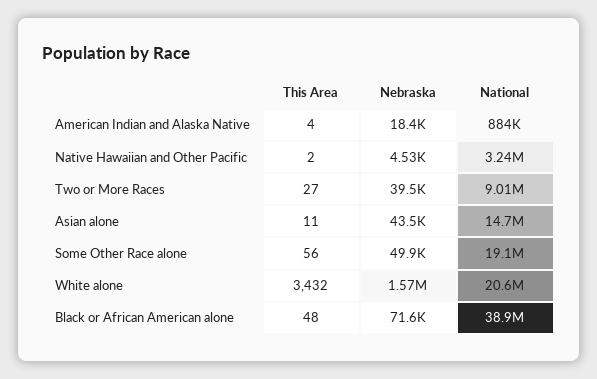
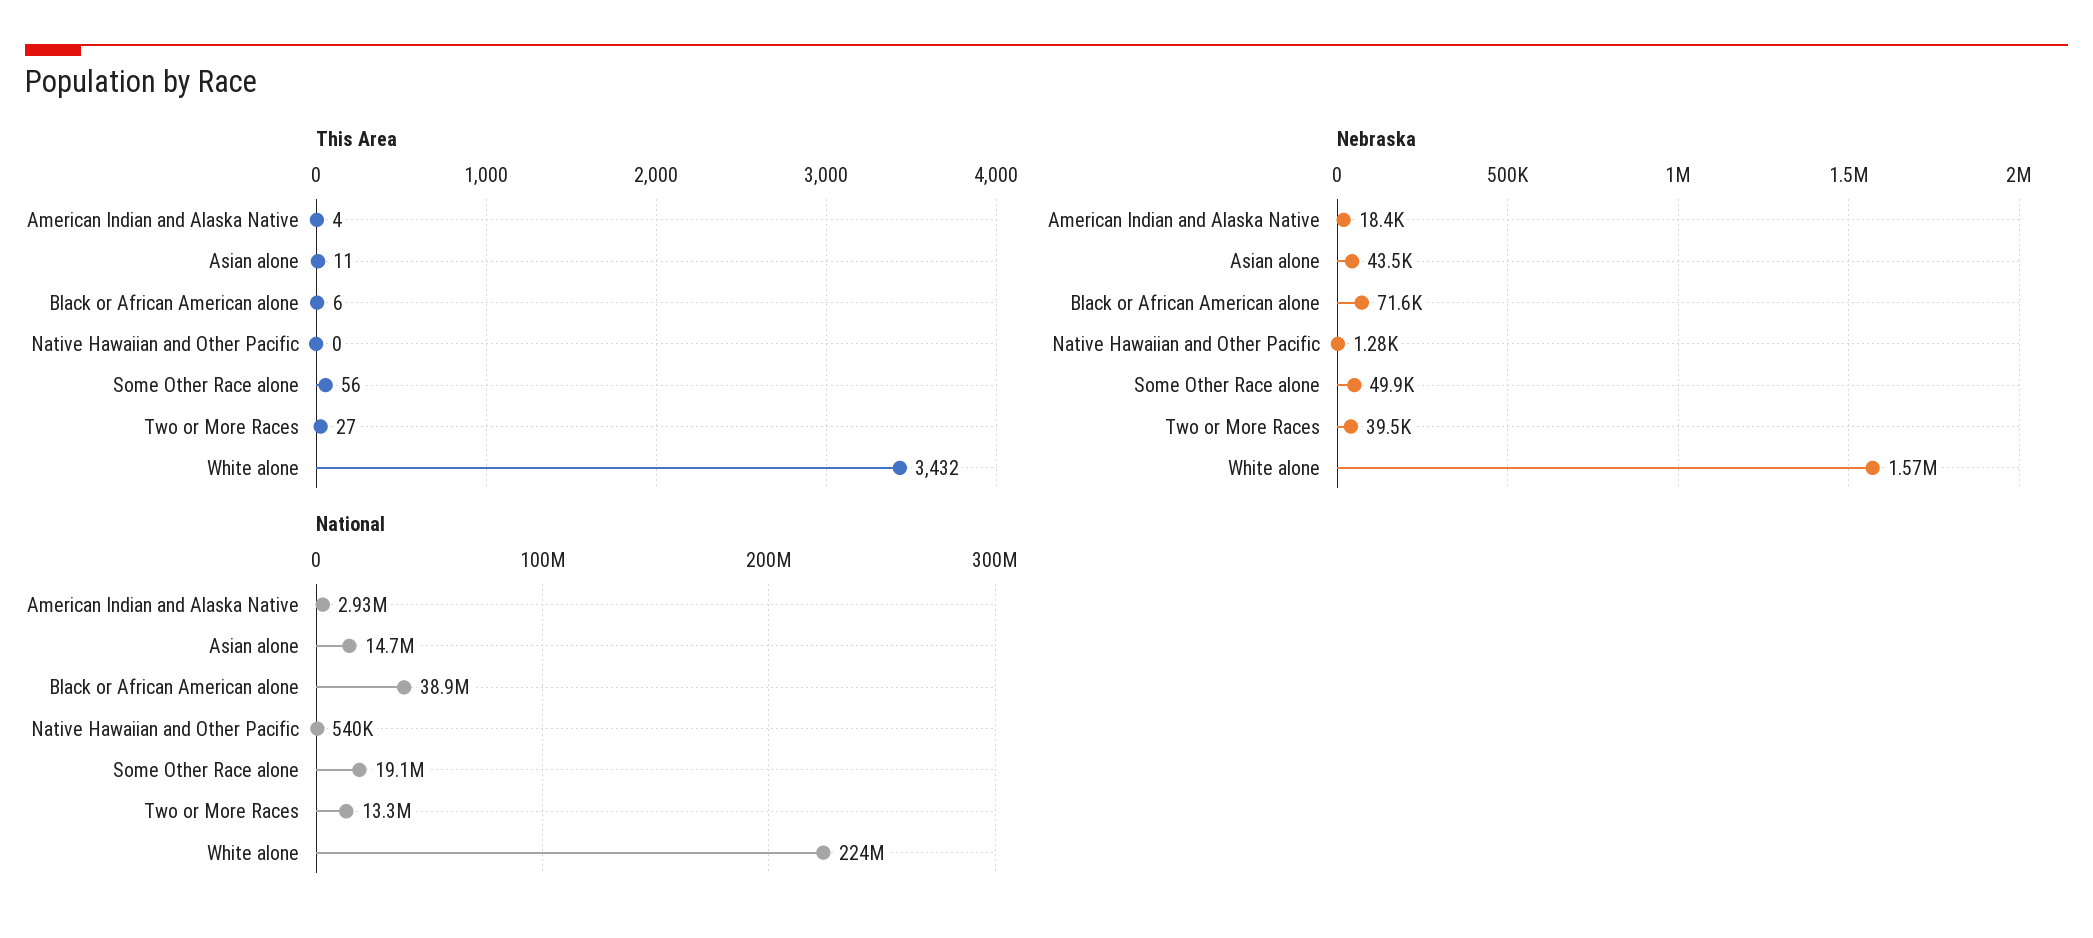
  {
    "This Area": {
      "American Indian and Alaska Native": 4,
-     "Native Hawaiian and Other Pacific": 2,
+     "Native Hawaiian and Other Pacific": 0,
      "Two or More Races": 27,
      "Asian alone": 11,
      "Some Other Race alone": 56,
      "White alone": 3432,
-     "Black or African American alone": 48
+     "Black or African American alone": 6
    },
    "Nebraska": {
      "American Indian and Alaska Native": 18400,
-     "Native Hawaiian and Other Pacific": 4530,
+     "Native Hawaiian and Other Pacific": 1280,
      "Two or More Races": 39500,
      "Asian alone": 43500,
      "Some Other Race alone": 49900,
      "White alone": 1570000,
      "Black or African American alone": 71600
    },
    "National": {
-     "American Indian and Alaska Native": 884000,
+     "American Indian and Alaska Native": 2930000,
-     "Native Hawaiian and Other Pacific": 3240000,
+     "Native Hawaiian and Other Pacific": 540000,
-     "Two or More Races": 9010000,
+     "Two or More Races": 13300000,
      "Asian alone": 14700000,
      "Some Other Race alone": 19100000,
-     "White alone": 20600000,
+     "White alone": 224000000,
      "Black or African American alone": 38900000
    }
  }

